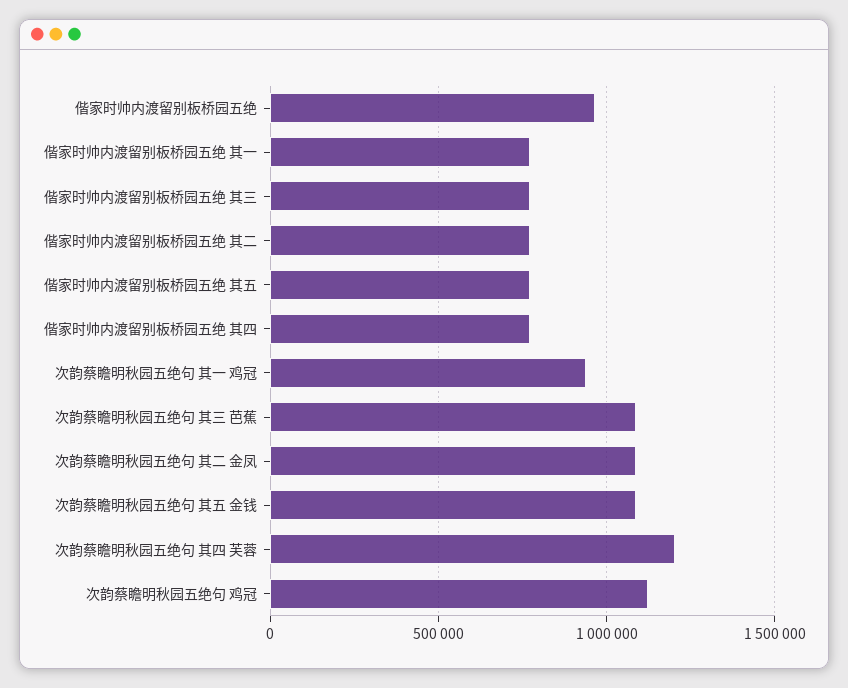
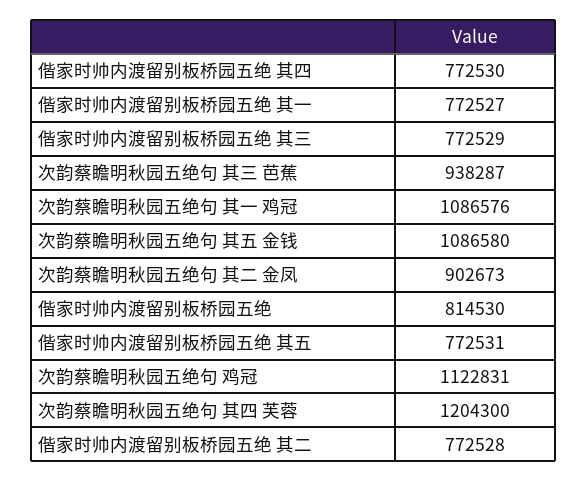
  {
-   "偕家时帅内渡留别板桥园五绝": 950000,
+   "偕家时帅内渡留别板桥园五绝": 814530,
    "偕家时帅内渡留别板桥园五绝 其一": 772527,
    "偕家时帅内渡留别板桥园五绝 其三": 772529,
    "偕家时帅内渡留别板桥园五绝 其二": 772528,
    "偕家时帅内渡留别板桥园五绝 其五": 772531,
    "偕家时帅内渡留别板桥园五绝 其四": 772530,
-   "次韵蔡瞻明秋园五绝句 其一 鸡冠": 950000,
+   "次韵蔡瞻明秋园五绝句 其一 鸡冠": 1086576,
-   "次韵蔡瞻明秋园五绝句 其三 芭蕉": 1100000,
+   "次韵蔡瞻明秋园五绝句 其三 芭蕉": 938287,
-   "次韵蔡瞻明秋园五绝句 其二 金凤": 1100000,
+   "次韵蔡瞻明秋园五绝句 其二 金凤": 902673,
    "次韵蔡瞻明秋园五绝句 其五 金钱": 1086580,
    "次韵蔡瞻明秋园五绝句 其四 芙蓉": 1204300,
    "次韵蔡瞻明秋园五绝句 鸡冠": 1122831
  }

